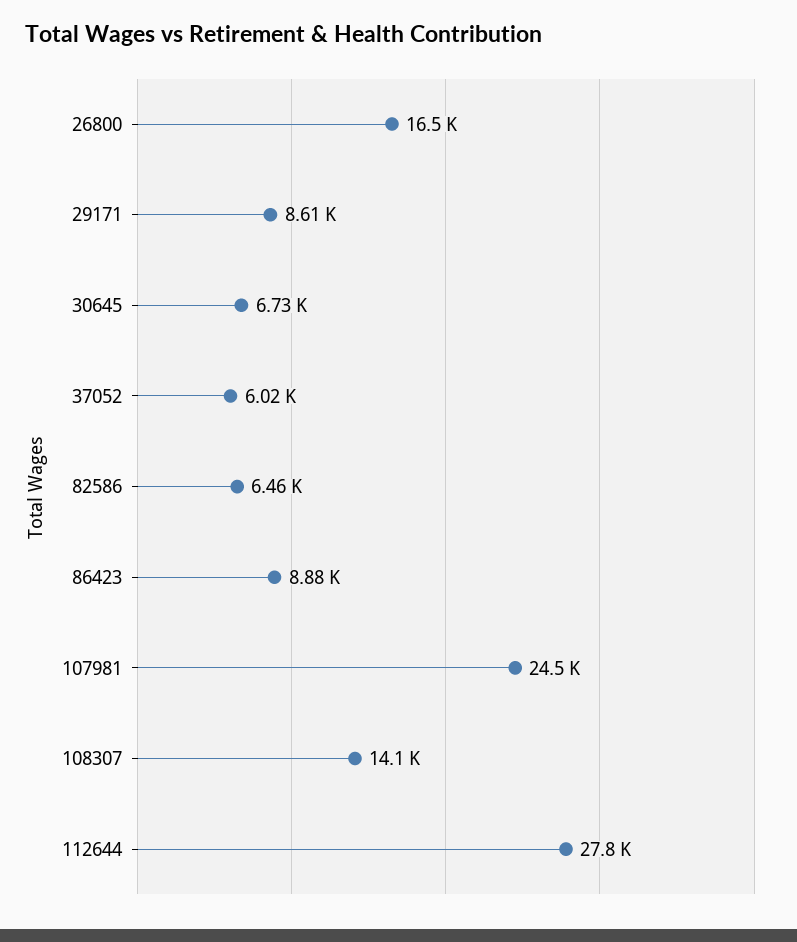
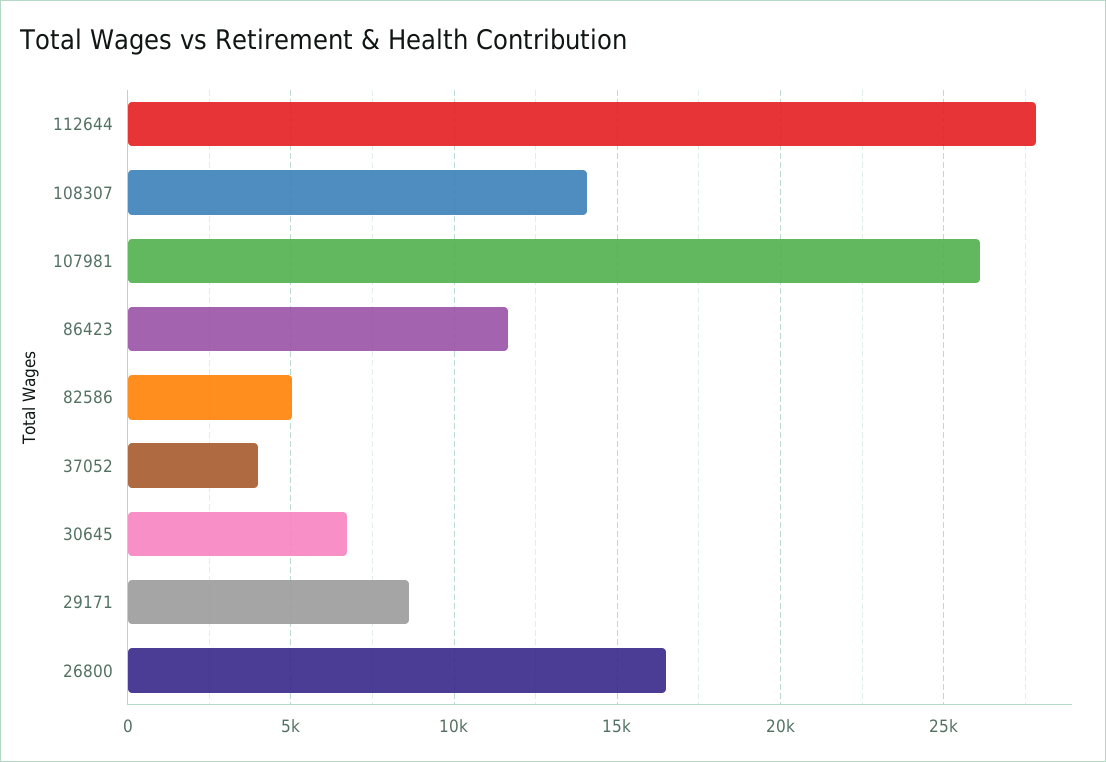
  {
    "26800": 16500,
    "29171": 8610,
    "30645": 6730,
-   "37052": 6020,
+   "37052": 4000,
-   "82586": 6460,
+   "82586": 5000,
-   "86423": 8880,
+   "86423": 11500,
-   "107981": 24500,
+   "107981": 26000,
    "108307": 14100,
    "112644": 27800
  }

